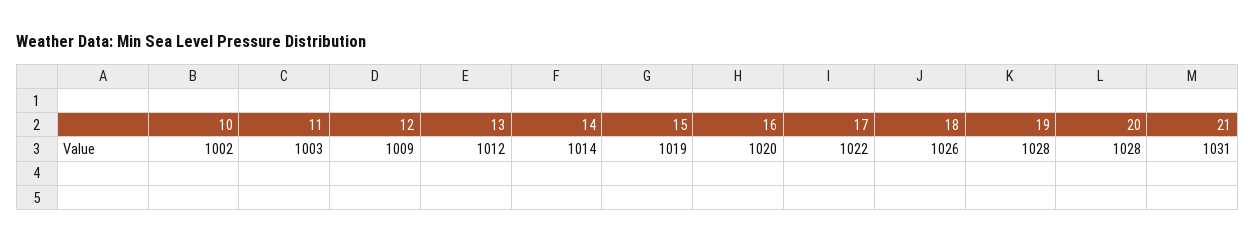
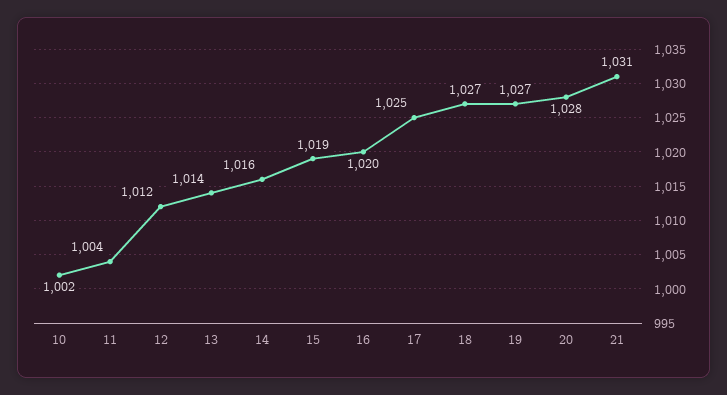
  {
    "10": 1002,
-   "11": 1003,
+   "11": 1004,
-   "12": 1009,
+   "12": 1012,
-   "13": 1012,
+   "13": 1014,
-   "14": 1014,
+   "14": 1016,
    "15": 1019,
    "16": 1020,
-   "17": 1022,
+   "17": 1025,
-   "18": 1026,
+   "18": 1027,
-   "19": 1028,
+   "19": 1027,
    "20": 1028,
    "21": 1031
  }

